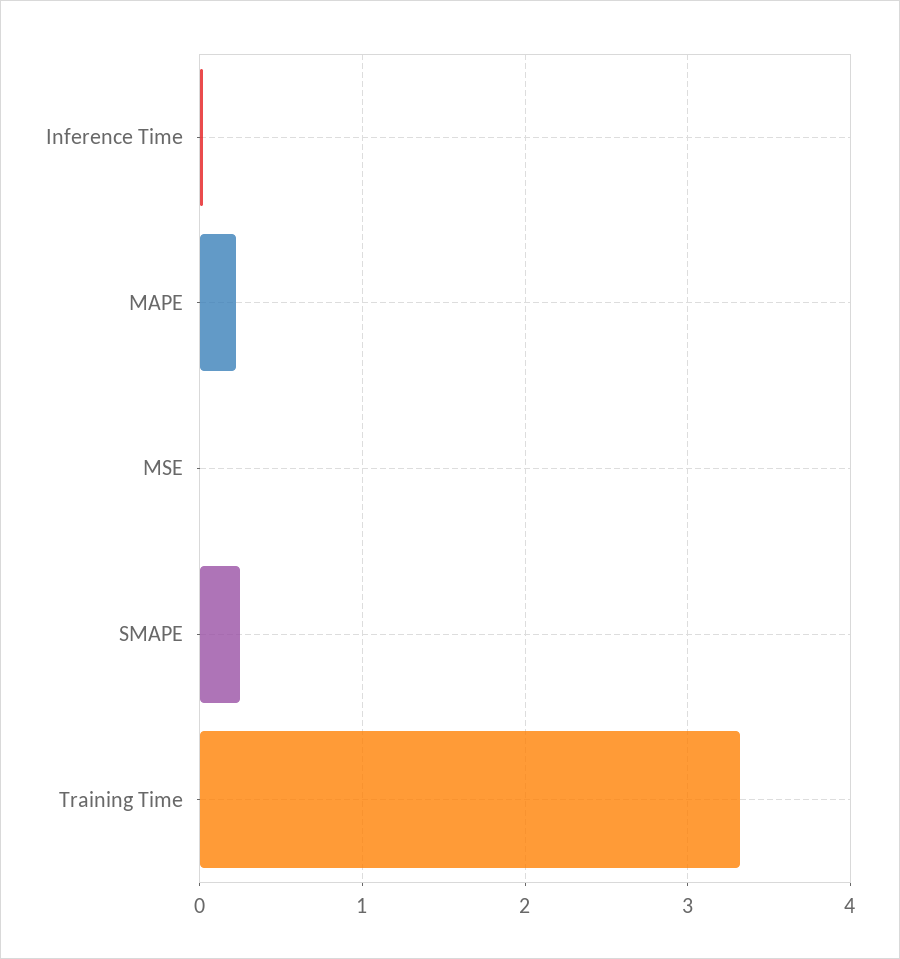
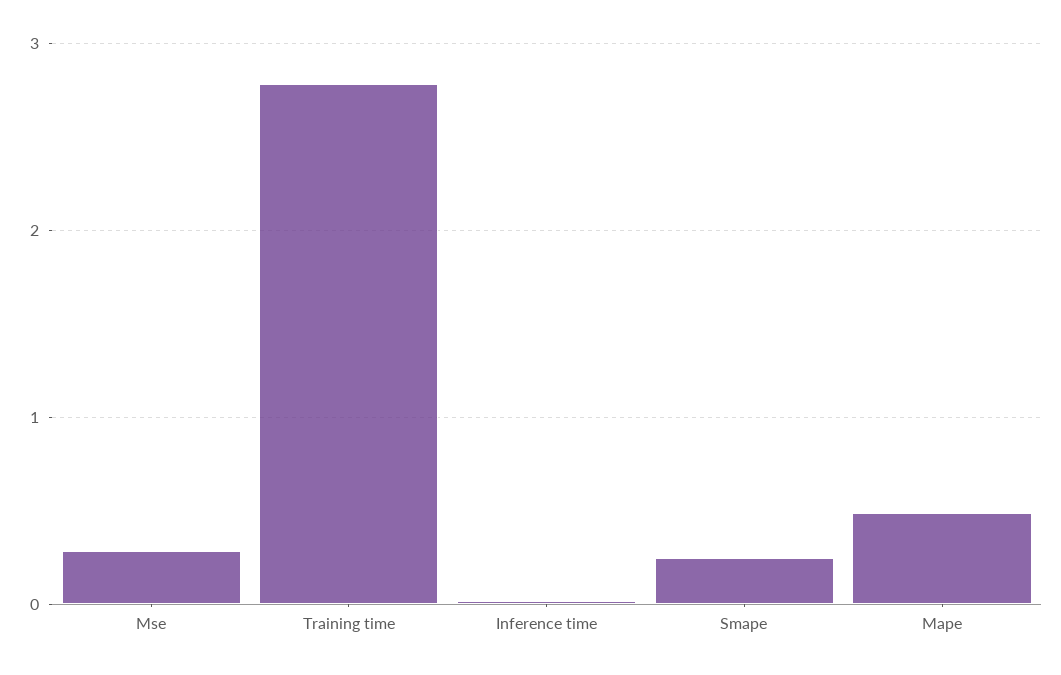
  {
    "Inference Time": 0,
-   "MAPE": 0.2,
+   "MAPE": 0.5,
-   "MSE": 0,
+   "MSE": 0.3,
    "SMAPE": 0.2,
-   "Training Time": 3.3
+   "Training Time": 2.8
  }

